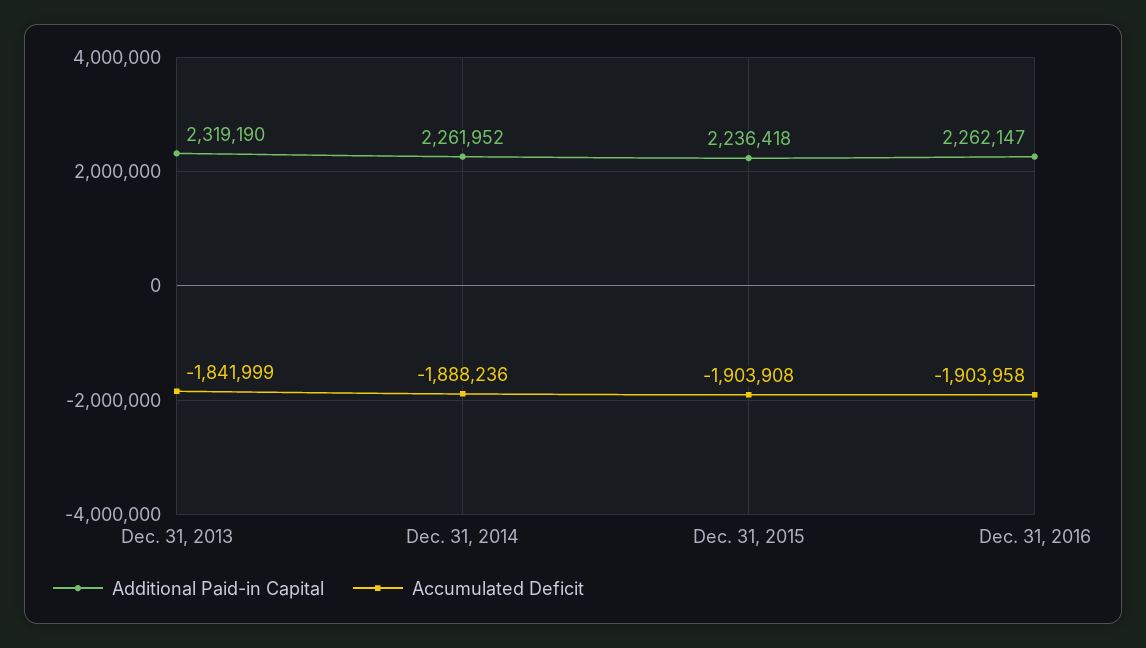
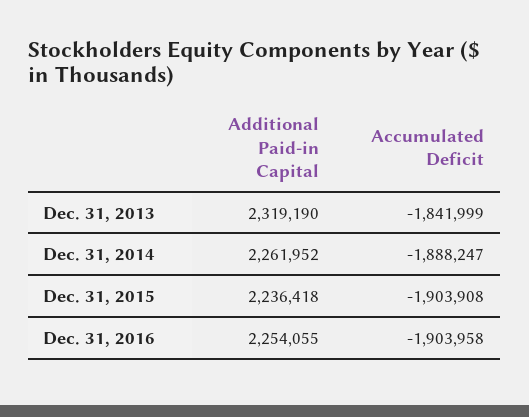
  {
    "Additional Paid-in Capital": {
      "Dec. 31, 2013": 2319190,
      "Dec. 31, 2014": 2261952,
      "Dec. 31, 2015": 2236418,
-     "Dec. 31, 2016": 2262147
+     "Dec. 31, 2016": 2254055
    },
    "Accumulated Deficit": {
      "Dec. 31, 2013": -1841999,
-     "Dec. 31, 2014": -1888236,
+     "Dec. 31, 2014": -1888247,
      "Dec. 31, 2015": -1903908,
      "Dec. 31, 2016": -1903958
    }
  }

